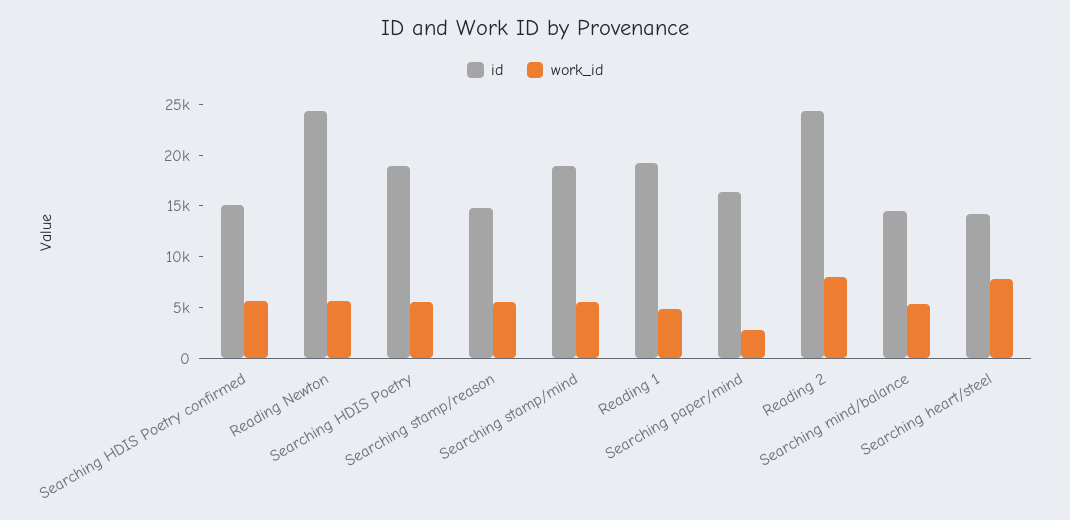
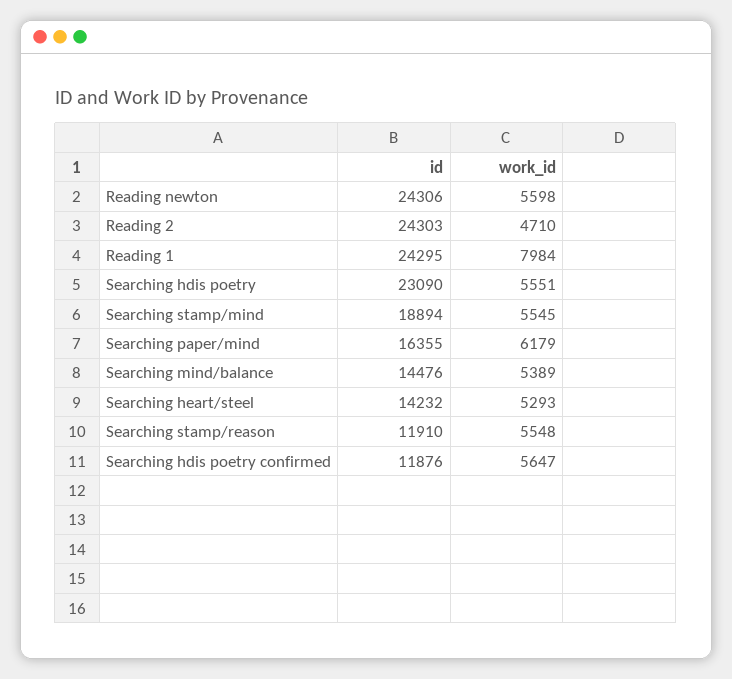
  {
    "id": {
-     "Searching HDIS Poetry confirmed": 15000,
+     "Searching HDIS Poetry confirmed": 11876,
      "Reading Newton": 24306,
-     "Searching HDIS Poetry": 19000,
+     "Searching HDIS Poetry": 23090,
-     "Searching stamp/reason": 15000,
+     "Searching stamp/reason": 11910,
      "Searching stamp/mind": 18894,
-     "Reading 1": 19000,
+     "Reading 1": 24295,
      "Searching paper/mind": 16355,
      "Reading 2": 24303,
      "Searching mind/balance": 14476,
      "Searching heart/steel": 14232
    },
    "work_id": {
      "Searching HDIS Poetry confirmed": 5647,
      "Reading Newton": 5598,
      "Searching HDIS Poetry": 5551,
      "Searching stamp/reason": 5548,
      "Searching stamp/mind": 5545,
-     "Reading 1": 5000,
+     "Reading 1": 7984,
-     "Searching paper/mind": 3000,
+     "Searching paper/mind": 6179,
-     "Reading 2": 8000,
+     "Reading 2": 4710,
      "Searching mind/balance": 5389,
-     "Searching heart/steel": 8000
+     "Searching heart/steel": 5293
    }
  }

